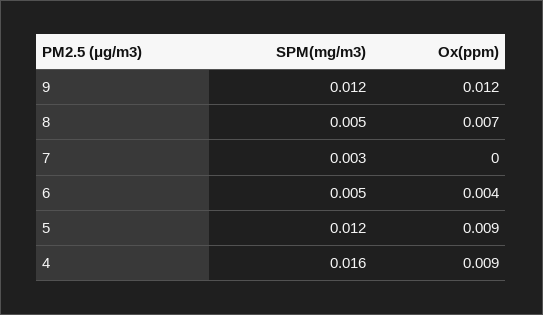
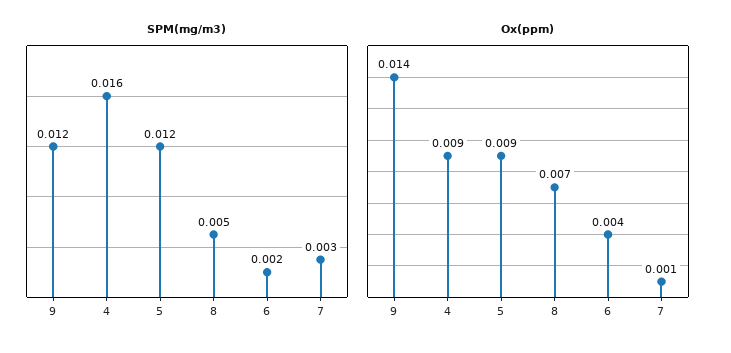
  {
    "SPM(mg/m3)": {
      "9": 0.012,
      "8": 0.005,
      "7": 0.003,
-     "6": 0.005,
+     "6": 0.002,
      "5": 0.012,
      "4": 0.016
    },
    "Ox(ppm)": {
-     "9": 0.012,
+     "9": 0.014,
      "8": 0.007,
-     "7": 0,
+     "7": 0.001,
      "6": 0.004,
      "5": 0.009,
      "4": 0.009
    }
  }

